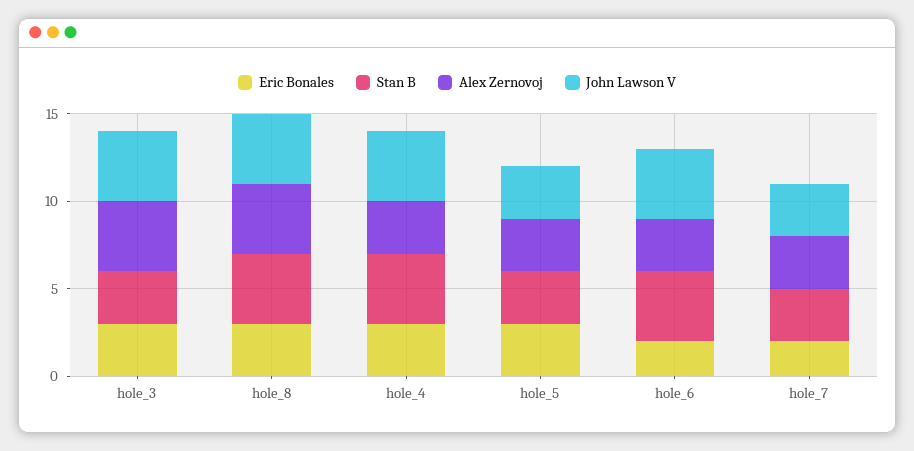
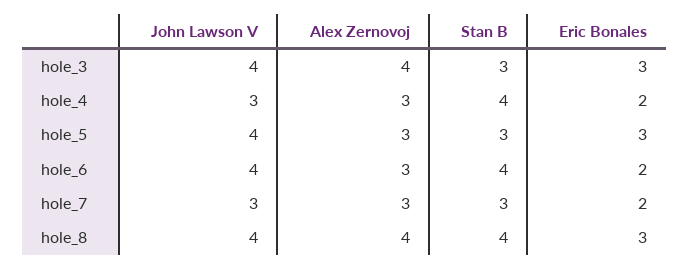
  {
    "Eric Bonales": {
      "hole_3": 3,
      "hole_8": 3,
-     "hole_4": 3,
+     "hole_4": 2,
      "hole_5": 3,
      "hole_6": 2,
      "hole_7": 2
    },
    "Stan B": {
      "hole_3": 3,
      "hole_8": 4,
      "hole_4": 4,
      "hole_5": 3,
      "hole_6": 4,
      "hole_7": 3
    },
    "Alex Zernovoj": {
      "hole_3": 4,
      "hole_8": 4,
      "hole_4": 3,
      "hole_5": 3,
      "hole_6": 3,
      "hole_7": 3
    },
    "John Lawson V": {
      "hole_3": 4,
      "hole_8": 4,
-     "hole_4": 4,
+     "hole_4": 3,
-     "hole_5": 3,
+     "hole_5": 4,
      "hole_6": 4,
      "hole_7": 3
    }
  }

